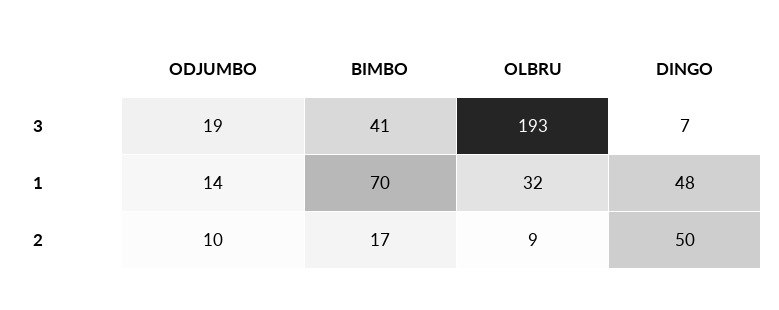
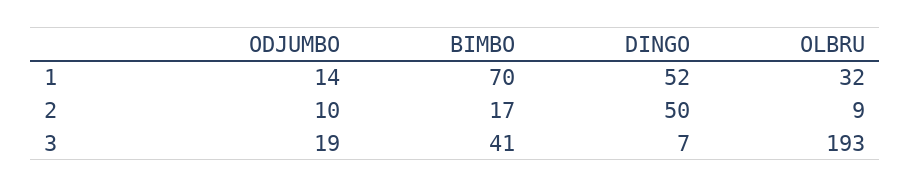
  {
    "ODJUMBO": {
      "3": 19,
      "1": 14,
      "2": 10
    },
    "BIMBO": {
      "3": 41,
      "1": 70,
      "2": 17
    },
    "OLBRU": {
      "3": 193,
      "1": 32,
      "2": 9
    },
    "DINGO": {
      "3": 7,
-     "1": 48,
+     "1": 52,
      "2": 50
    }
  }

